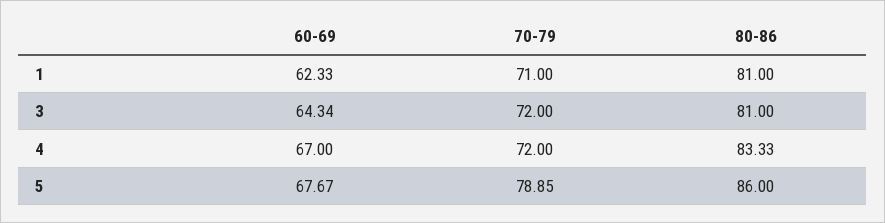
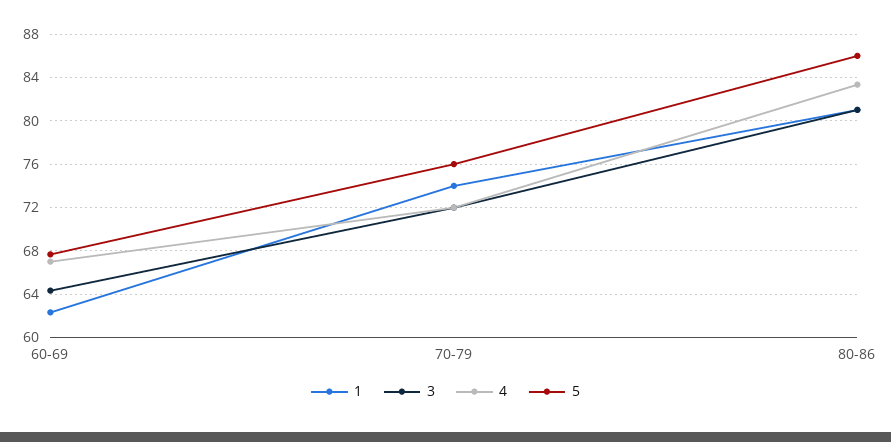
  {
    "1": {
      "60-69": 62.33,
-     "70-79": 71,
+     "70-79": 74,
      "80-86": 81
    },
    "3": {
      "60-69": 64.34,
      "70-79": 72,
      "80-86": 81
    },
    "4": {
      "60-69": 67,
      "70-79": 72,
      "80-86": 83.33
    },
    "5": {
      "60-69": 67.67,
-     "70-79": 78.85,
+     "70-79": 76,
      "80-86": 86
    }
  }

